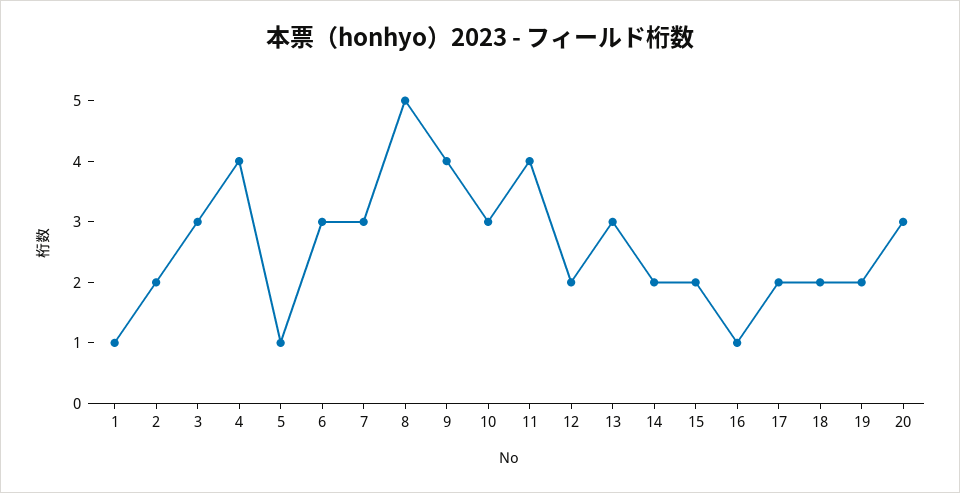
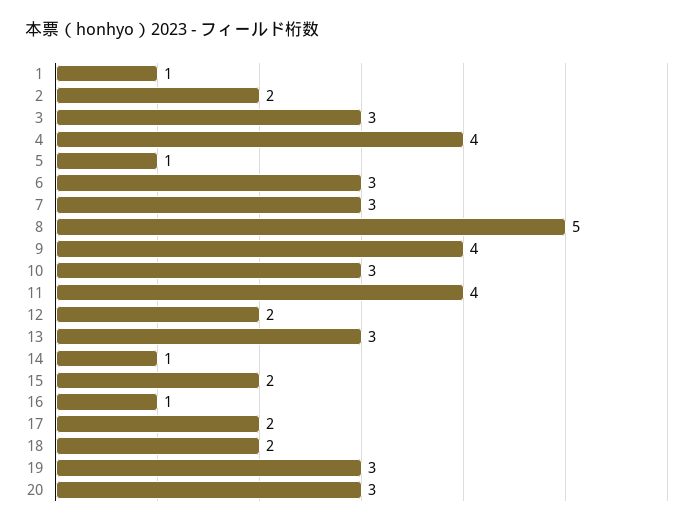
  {
    "1": 1,
    "2": 2,
    "3": 3,
    "4": 4,
    "5": 1,
    "6": 3,
    "7": 3,
    "8": 5,
    "9": 4,
    "10": 3,
    "11": 4,
    "12": 2,
    "13": 3,
-   "14": 2,
+   "14": 1,
    "15": 2,
    "16": 1,
    "17": 2,
    "18": 2,
-   "19": 2,
+   "19": 3,
    "20": 3
  }

